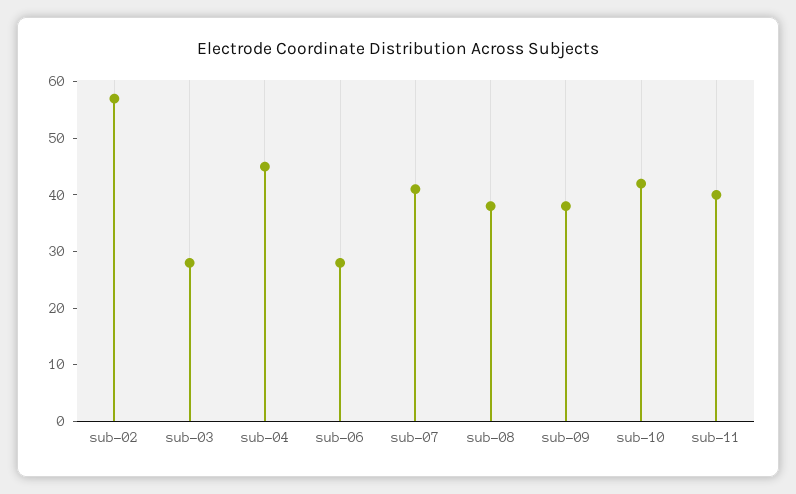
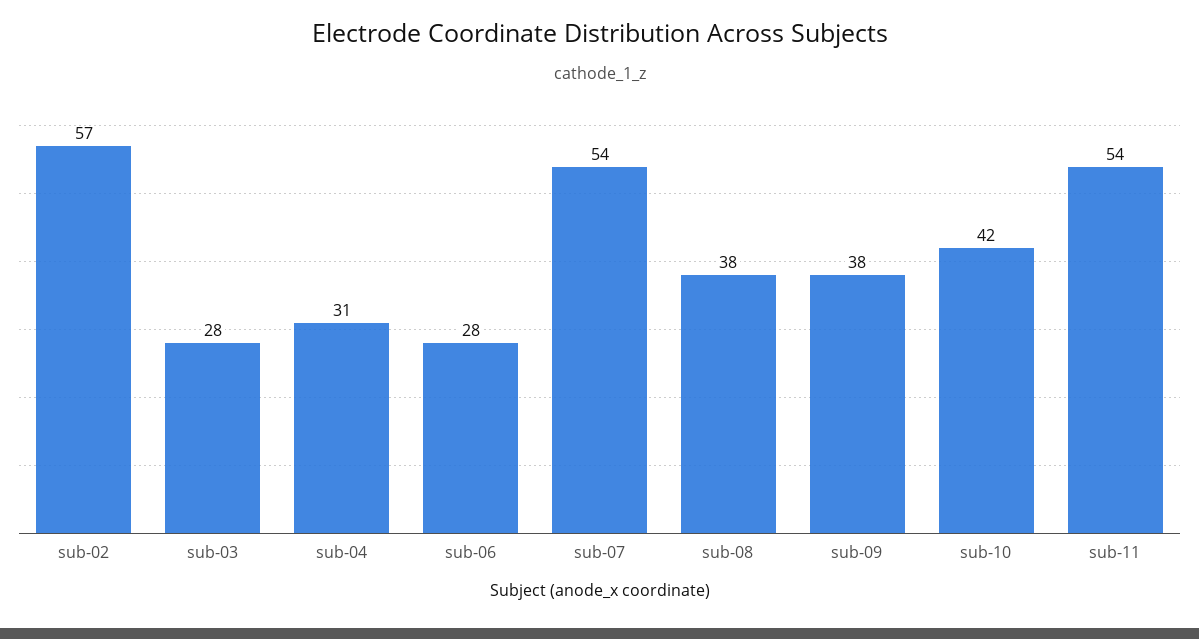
  {
    "sub-02": 57,
    "sub-03": 28,
-   "sub-04": 45,
+   "sub-04": 31,
    "sub-06": 28,
-   "sub-07": 40,
+   "sub-07": 54,
    "sub-08": 38,
    "sub-09": 38,
    "sub-10": 42,
-   "sub-11": 40
+   "sub-11": 54
  }

